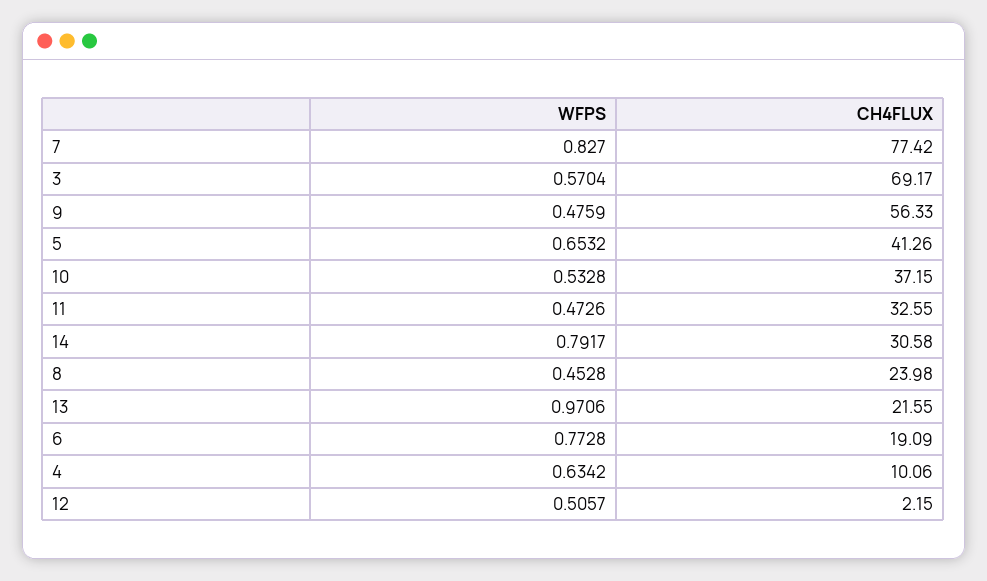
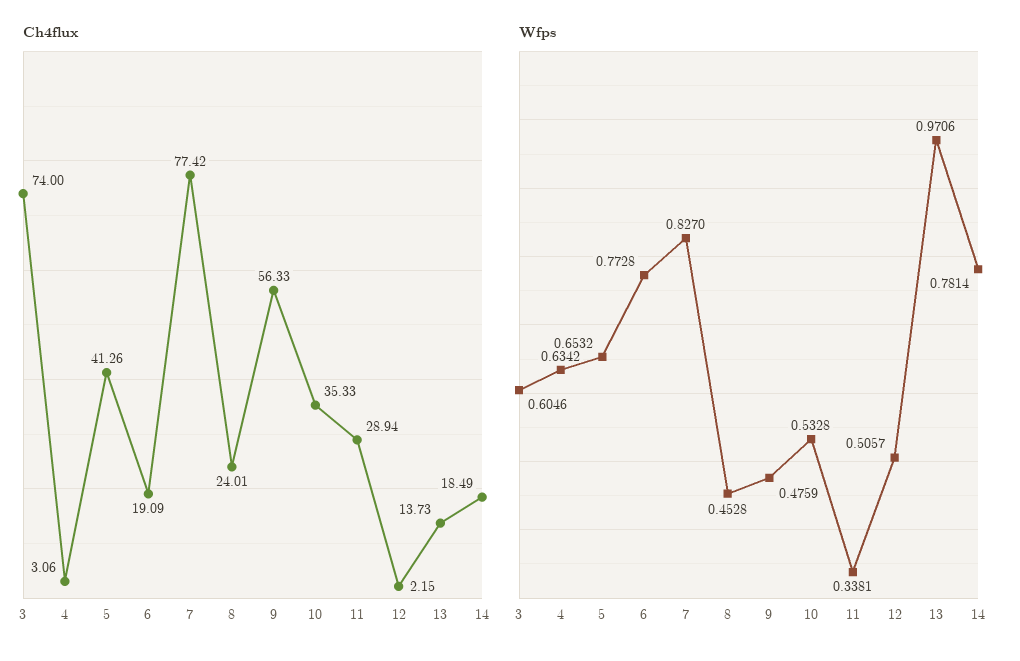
  {
    "WFPS": {
      "7": 0.827,
-     "3": 0.5704,
+     "3": 0.6046,
      "9": 0.4759,
      "5": 0.6532,
      "10": 0.5328,
-     "11": 0.4726,
+     "11": 0.3381,
-     "14": 0.7917,
+     "14": 0.7814,
      "8": 0.4528,
      "13": 0.9706,
      "6": 0.7728,
      "4": 0.6342,
      "12": 0.5057
    },
    "CH4FLUX": {
      "7": 77.42,
-     "3": 69.17,
+     "3": 74,
      "9": 56.33,
      "5": 41.26,
-     "10": 37.15,
+     "10": 35.33,
-     "11": 32.55,
+     "11": 28.94,
-     "14": 30.58,
+     "14": 18.49,
-     "8": 23.98,
+     "8": 24.01,
-     "13": 21.55,
+     "13": 13.73,
      "6": 19.09,
-     "4": 10.06,
+     "4": 3.06,
      "12": 2.15
    }
  }

